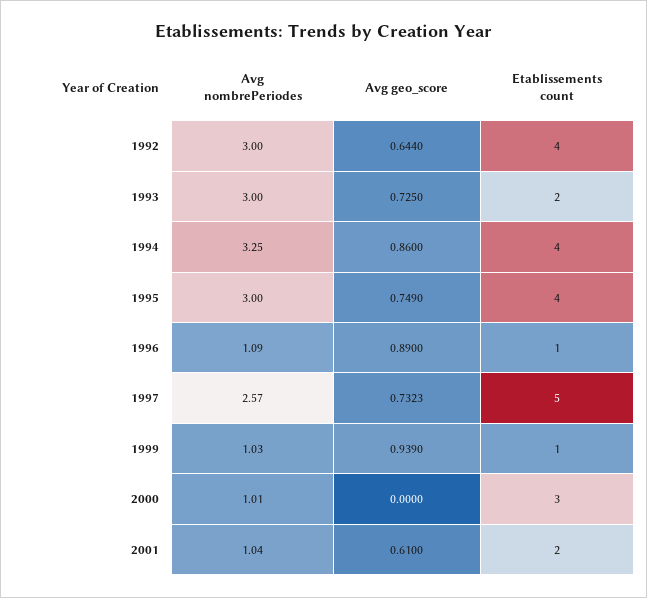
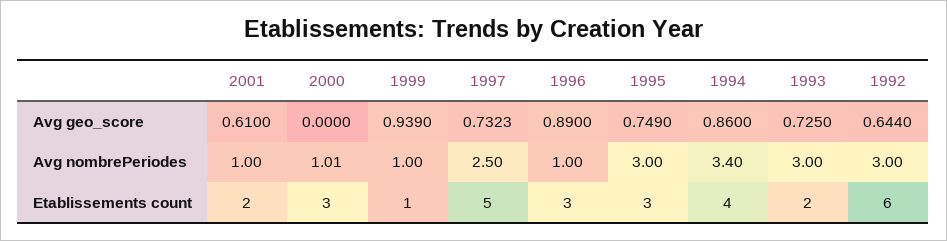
  {
    "Avg nombrePeriodes": {
      "1992": 3,
      "1993": 3,
-     "1994": 3.25,
+     "1994": 3.4,
      "1995": 3,
-     "1996": 1.09,
+     "1996": 1,
-     "1997": 2.57,
+     "1997": 2.5,
-     "1999": 1.03,
+     "1999": 1,
      "2000": 1.01,
-     "2001": 1.04
+     "2001": 1
    },
    "Avg geo_score": {
      "1992": 0.644,
      "1993": 0.725,
      "1994": 0.86,
      "1995": 0.749,
      "1996": 0.89,
      "1997": 0.7323,
      "1999": 0.939,
      "2000": 0,
      "2001": 0.61
    },
    "Etablissements count": {
-     "1992": 4,
+     "1992": 6,
      "1993": 2,
      "1994": 4,
-     "1995": 4,
+     "1995": 3,
-     "1996": 1,
+     "1996": 3,
      "1997": 5,
      "1999": 1,
      "2000": 3,
      "2001": 2
    }
  }

